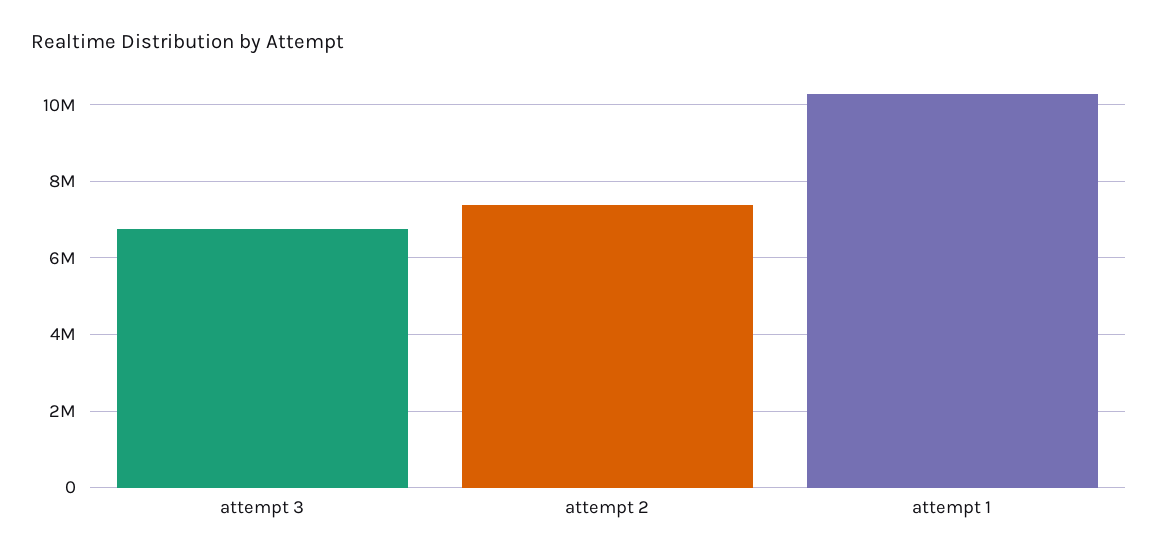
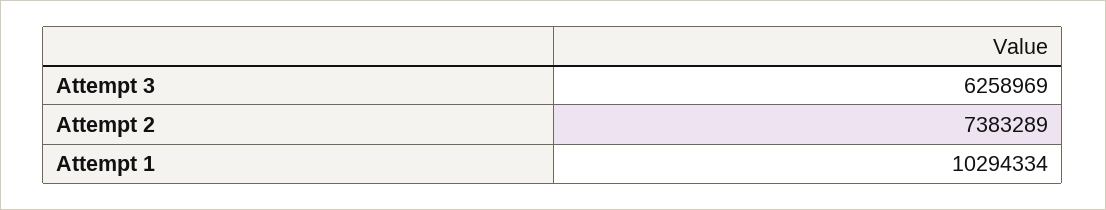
  {
-   "attempt 3": 6800000,
+   "attempt 3": 6258969,
    "attempt 2": 7383289,
    "attempt 1": 10294334
  }

